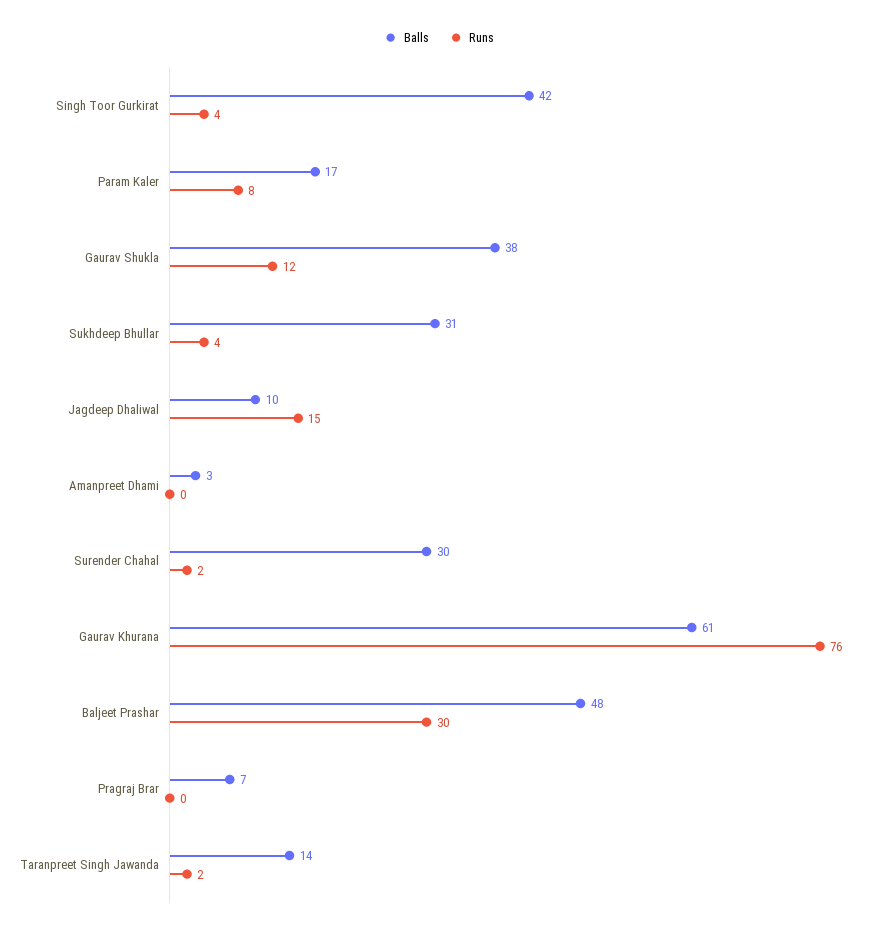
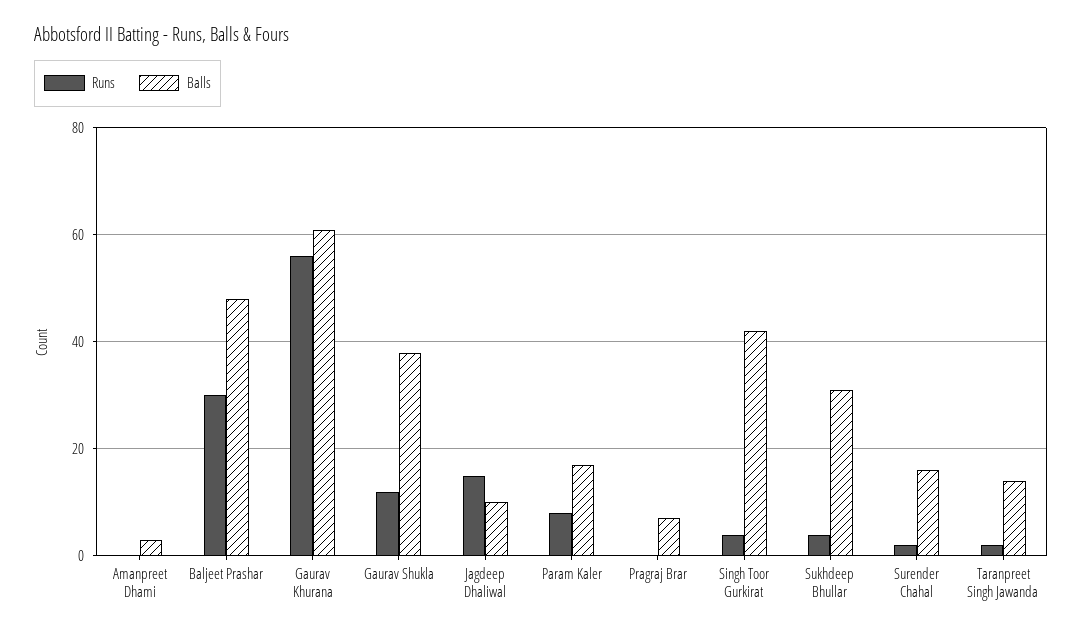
  {
    "Balls": {
      "Singh Toor Gurkirat": 42,
      "Param Kaler": 17,
      "Gaurav Shukla": 38,
      "Sukhdeep Bhullar": 31,
      "Jagdeep Dhaliwal": 10,
      "Amanpreet Dhami": 3,
-     "Surender Chahal": 30,
+     "Surender Chahal": 15,
      "Gaurav Khurana": 61,
      "Baljeet Prashar": 48,
      "Pragraj Brar": 7,
      "Taranpreet Singh Jawanda": 14
    },
    "Runs": {
      "Singh Toor Gurkirat": 4,
      "Param Kaler": 8,
      "Gaurav Shukla": 12,
      "Sukhdeep Bhullar": 4,
      "Jagdeep Dhaliwal": 15,
      "Amanpreet Dhami": 0,
      "Surender Chahal": 2,
-     "Gaurav Khurana": 76,
+     "Gaurav Khurana": 55,
      "Baljeet Prashar": 30,
      "Pragraj Brar": 0,
      "Taranpreet Singh Jawanda": 2
    }
  }

